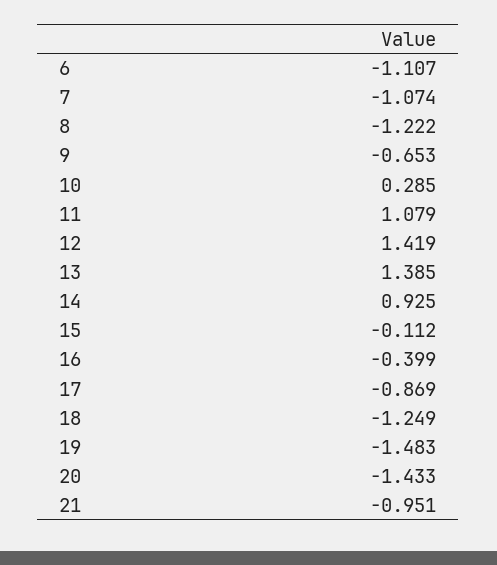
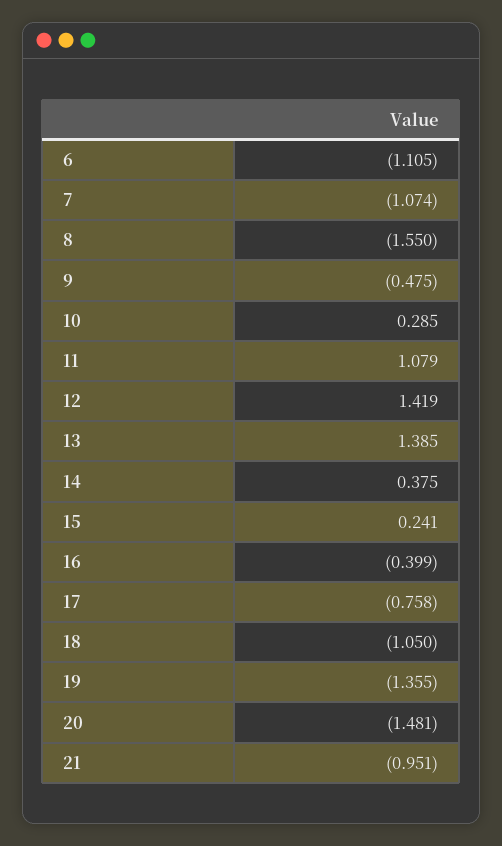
  {
-   "6": -1.107,
+   "6": -1.105,
    "7": -1.074,
-   "8": -1.222,
+   "8": -1.55,
-   "9": -0.653,
+   "9": -0.475,
    "10": 0.285,
    "11": 1.079,
    "12": 1.419,
    "13": 1.385,
-   "14": 0.925,
+   "14": 0.375,
-   "15": -0.112,
+   "15": 0.241,
    "16": -0.399,
-   "17": -0.869,
+   "17": -0.758,
-   "18": -1.249,
+   "18": -1.05,
-   "19": -1.483,
+   "19": -1.355,
-   "20": -1.433,
+   "20": -1.481,
    "21": -0.951
  }

